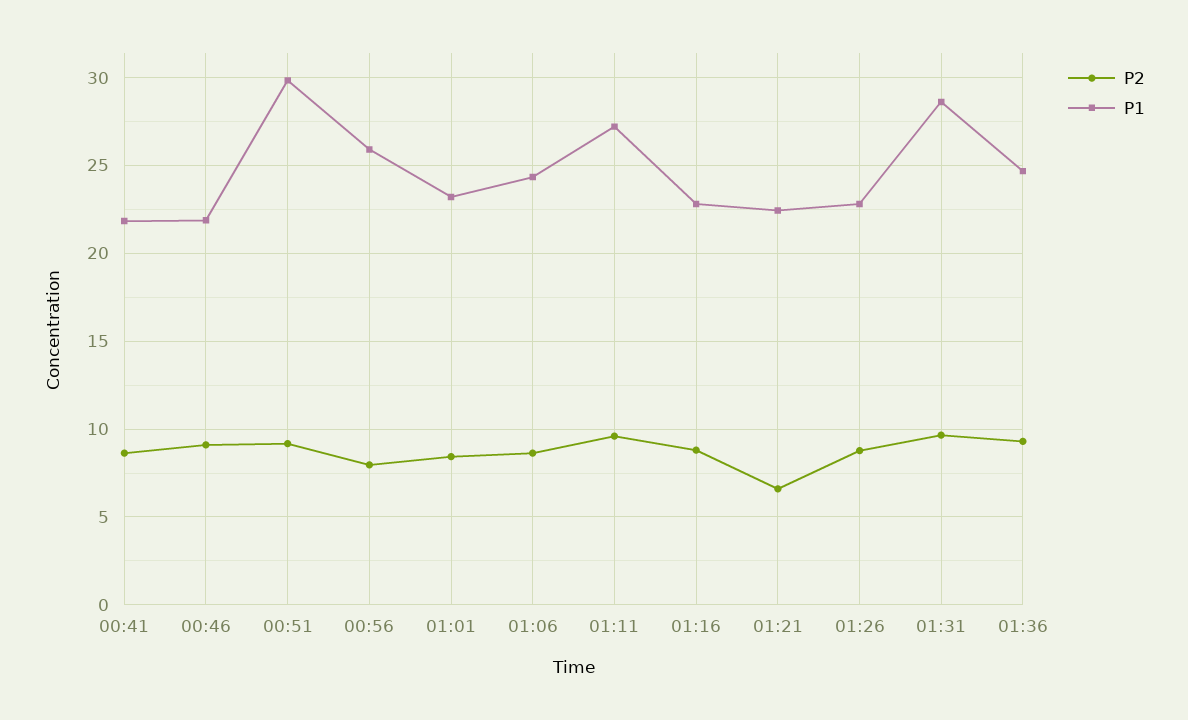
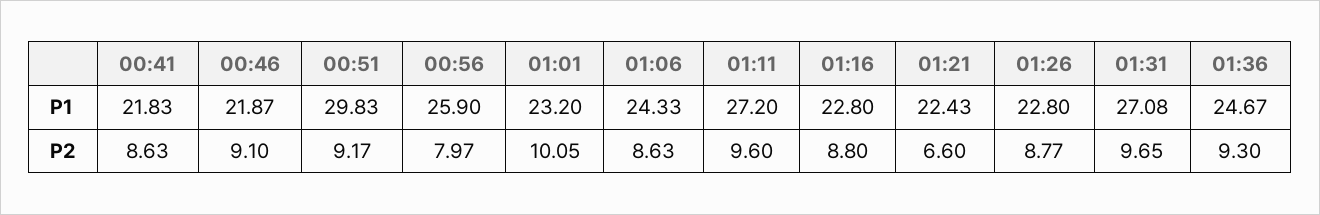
  {
    "P2": {
      "00:41": 8.63,
      "00:46": 9.1,
      "00:51": 9.17,
      "00:56": 7.97,
-     "01:01": 8.5,
+     "01:01": 10.05,
      "01:06": 8.63,
      "01:11": 9.6,
      "01:16": 8.8,
      "01:21": 6.6,
      "01:26": 8.77,
      "01:31": 9.65,
      "01:36": 9.3
    },
    "P1": {
      "00:41": 21.83,
      "00:46": 21.87,
      "00:51": 29.83,
      "00:56": 25.9,
      "01:01": 23.2,
      "01:06": 24.33,
      "01:11": 27.2,
      "01:16": 22.8,
      "01:21": 22.43,
      "01:26": 22.8,
-     "01:31": 28.5,
+     "01:31": 27.08,
      "01:36": 24.67
    }
  }

